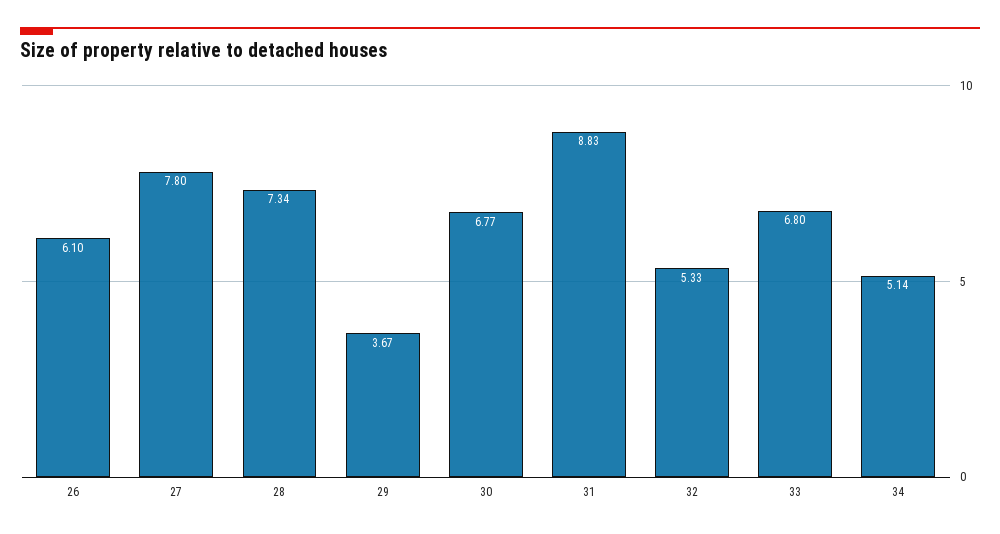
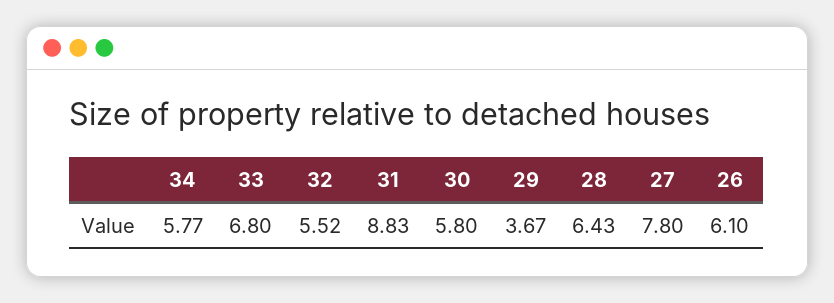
  {
    "26": 6.1,
    "27": 7.8,
-   "28": 7.34,
+   "28": 6.43,
    "29": 3.67,
-   "30": 6.77,
+   "30": 5.8,
    "31": 8.83,
-   "32": 5.33,
+   "32": 5.52,
    "33": 6.8,
-   "34": 5.14
+   "34": 5.77
  }

